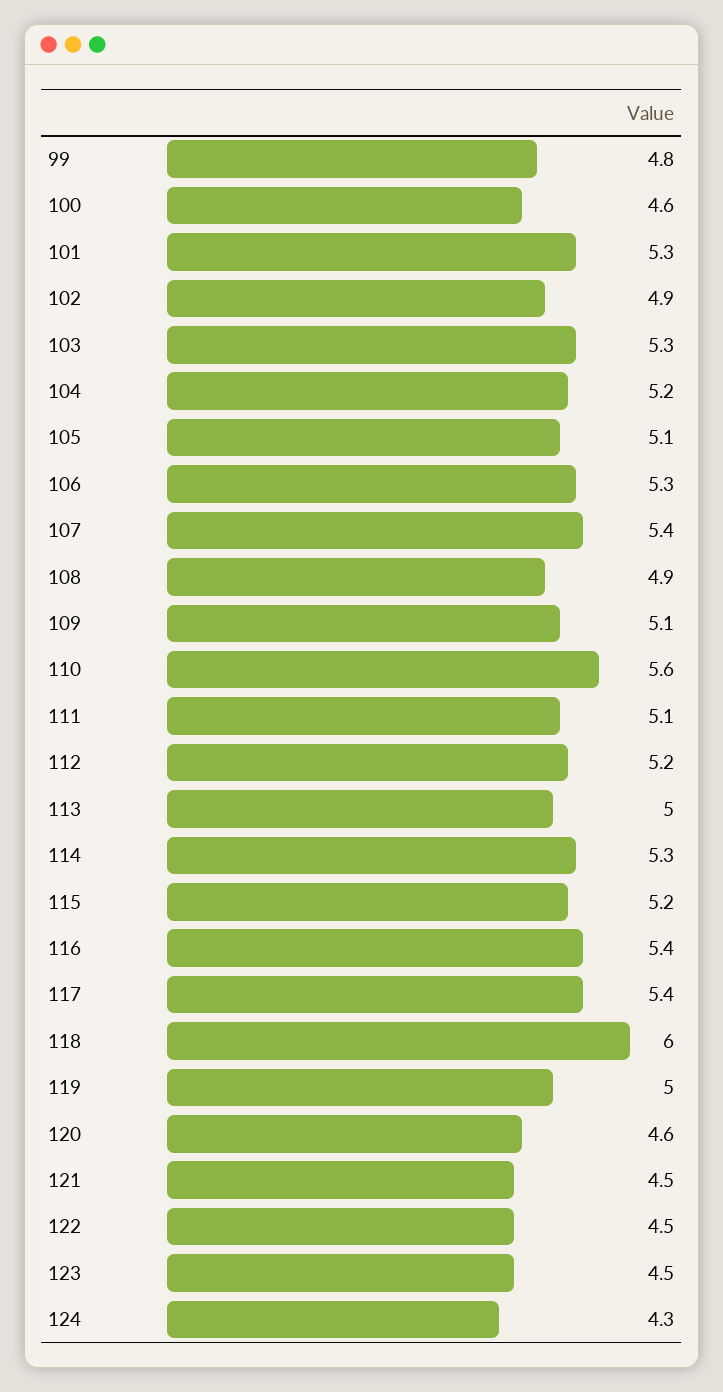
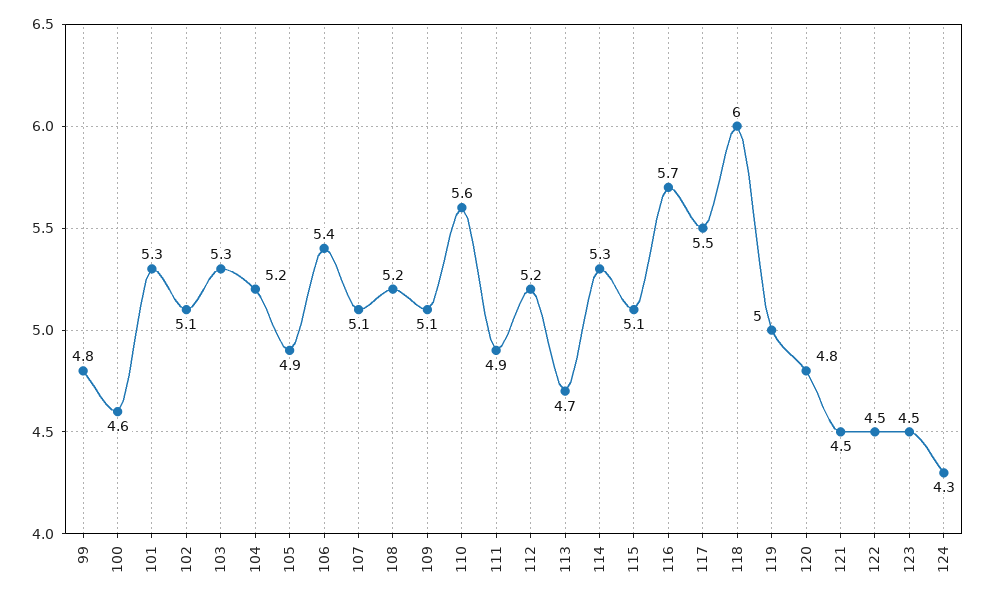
  {
    "99": 4.8,
    "100": 4.6,
    "101": 5.3,
-   "102": 4.9,
+   "102": 5.1,
    "103": 5.3,
    "104": 5.2,
-   "105": 5.1,
+   "105": 4.9,
-   "106": 5.3,
+   "106": 5.4,
-   "107": 5.4,
+   "107": 5.1,
-   "108": 4.9,
+   "108": 5.2,
    "109": 5.1,
    "110": 5.6,
-   "111": 5.1,
+   "111": 4.9,
    "112": 5.2,
-   "113": 5,
+   "113": 4.7,
    "114": 5.3,
-   "115": 5.2,
+   "115": 5.1,
-   "116": 5.4,
+   "116": 5.7,
-   "117": 5.4,
+   "117": 5.5,
    "118": 6,
    "119": 5,
-   "120": 4.6,
+   "120": 4.8,
    "121": 4.5,
    "122": 4.5,
    "123": 4.5,
    "124": 4.3
  }

